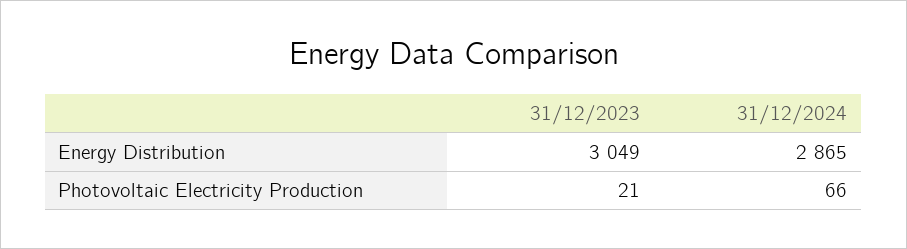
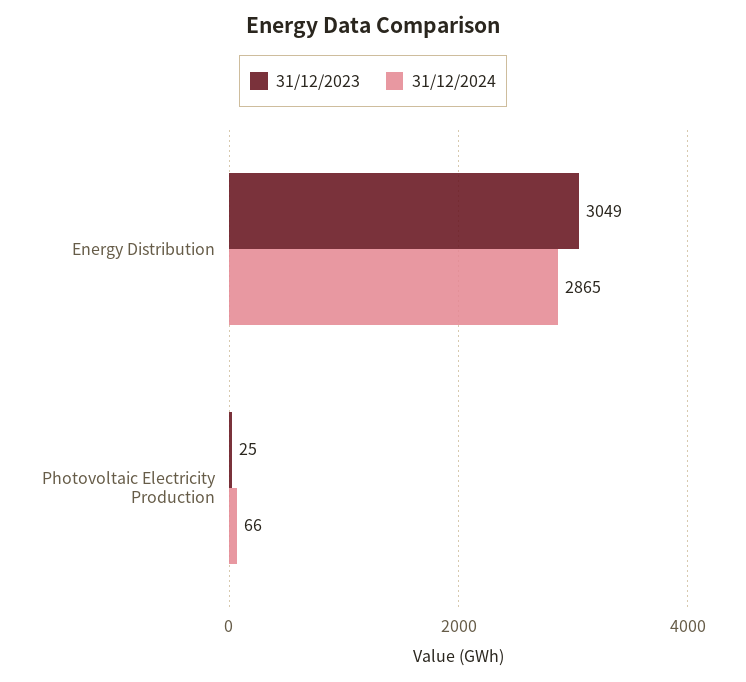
  {
    "31/12/2023": {
      "Energy Distribution": 3049,
-     "Photovoltaic Electricity Production": 21
+     "Photovoltaic Electricity Production": 25
    },
    "31/12/2024": {
      "Energy Distribution": 2865,
      "Photovoltaic Electricity Production": 66
    }
  }

